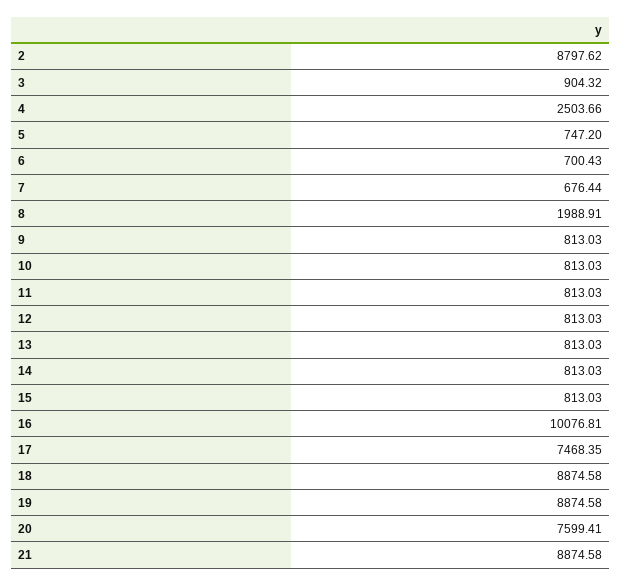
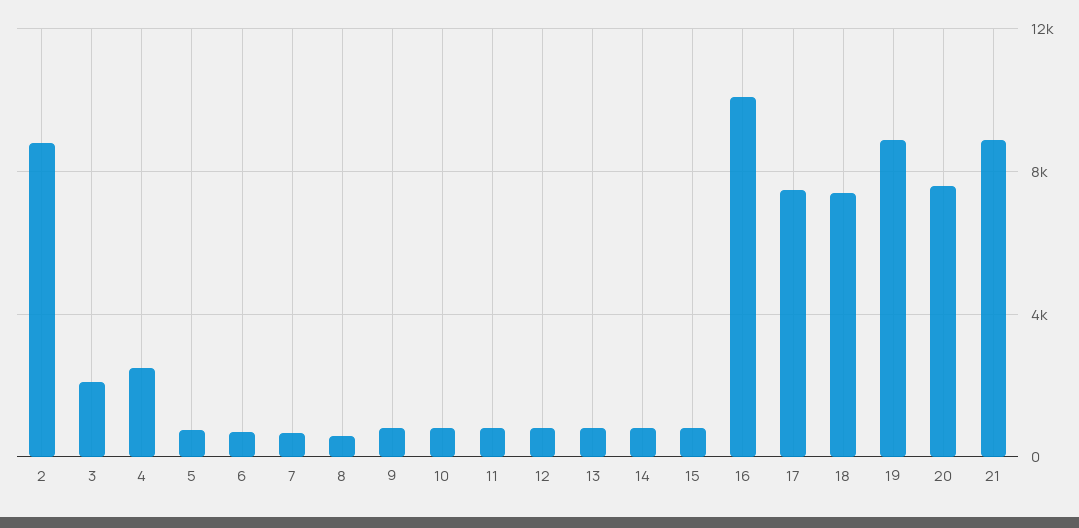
  {
    "2": 8797.62,
-   "3": 904.32,
+   "3": 2000,
    "4": 2503.66,
    "5": 747.2,
    "6": 700.43,
    "7": 676.44,
-   "8": 1988.91,
+   "8": 500,
    "9": 813.03,
    "10": 813.03,
    "11": 813.03,
    "12": 813.03,
    "13": 813.03,
    "14": 813.03,
    "15": 813.03,
    "16": 10076.81,
    "17": 7468.35,
-   "18": 8874.58,
+   "18": 7500,
    "19": 8874.58,
    "20": 7599.41,
    "21": 8874.58
  }

